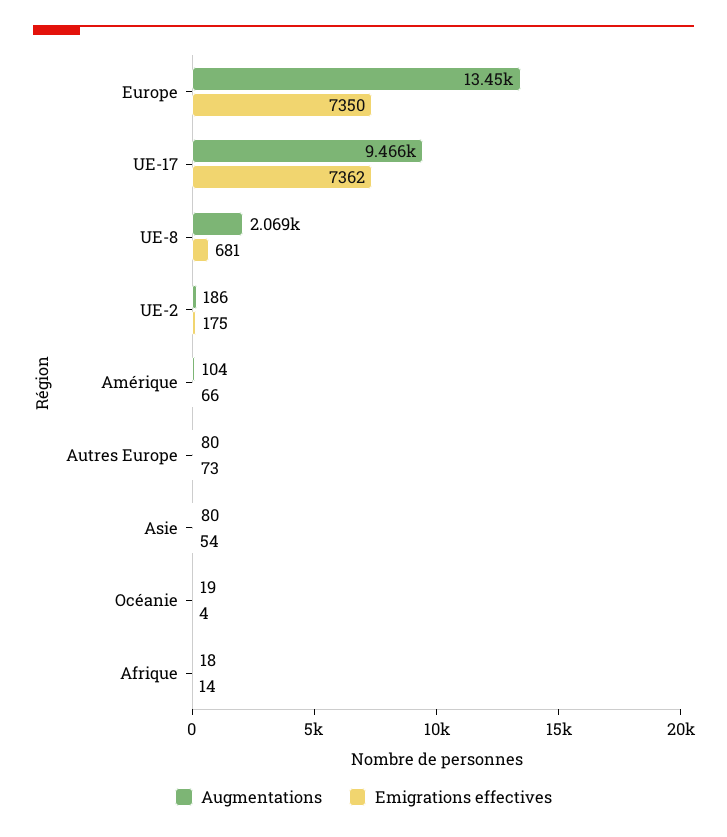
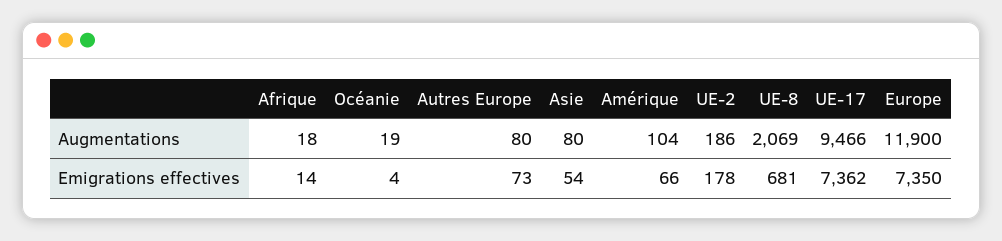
  {
    "Augmentations": {
-     "Europe": 13450,
+     "Europe": 11900,
      "UE-17": 9466,
      "UE-8": 2069,
      "UE-2": 186,
      "Amérique": 104,
      "Autres Europe": 80,
      "Asie": 80,
      "Océanie": 19,
      "Afrique": 18
    },
    "Emigrations effectives": {
      "Europe": 7350,
      "UE-17": 7362,
      "UE-8": 681,
-     "UE-2": 175,
+     "UE-2": 178,
      "Amérique": 66,
      "Autres Europe": 73,
      "Asie": 54,
      "Océanie": 4,
      "Afrique": 14
    }
  }

